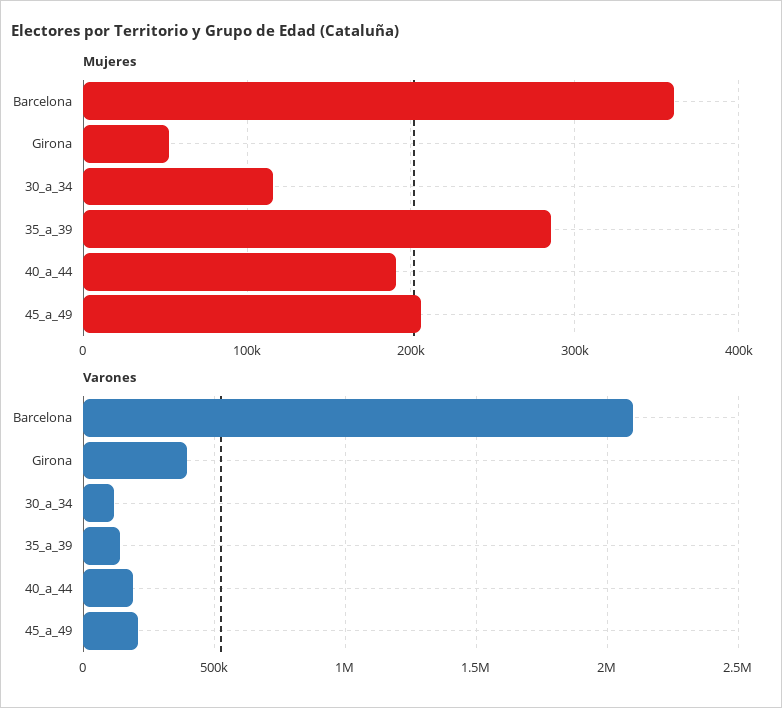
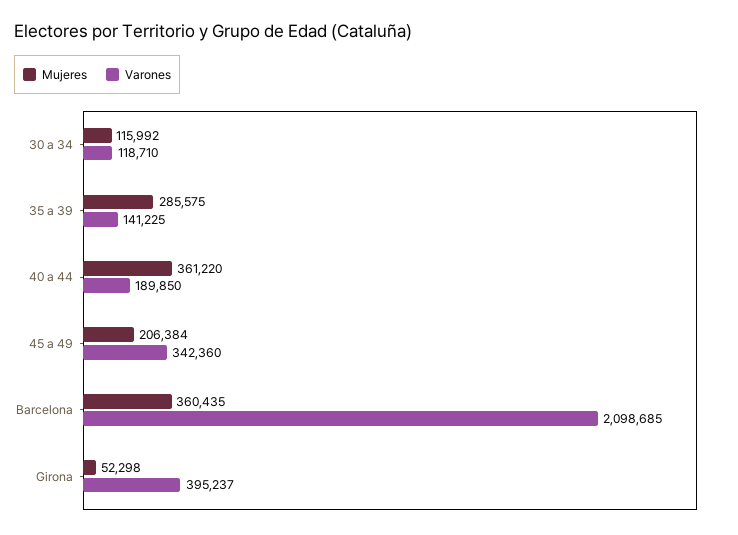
  {
    "Mujeres": {
      "Barcelona": 360435,
      "Girona": 52298,
      "30_a_34": 115992,
      "35_a_39": 285575,
-     "40_a_44": 190000,
+     "40_a_44": 361220,
      "45_a_49": 206384
    },
    "Varones": {
      "Barcelona": 2098685,
      "Girona": 395237,
      "30_a_34": 118710,
      "35_a_39": 141225,
      "40_a_44": 189850,
-     "45_a_49": 200000
+     "45_a_49": 342360
    }
  }

